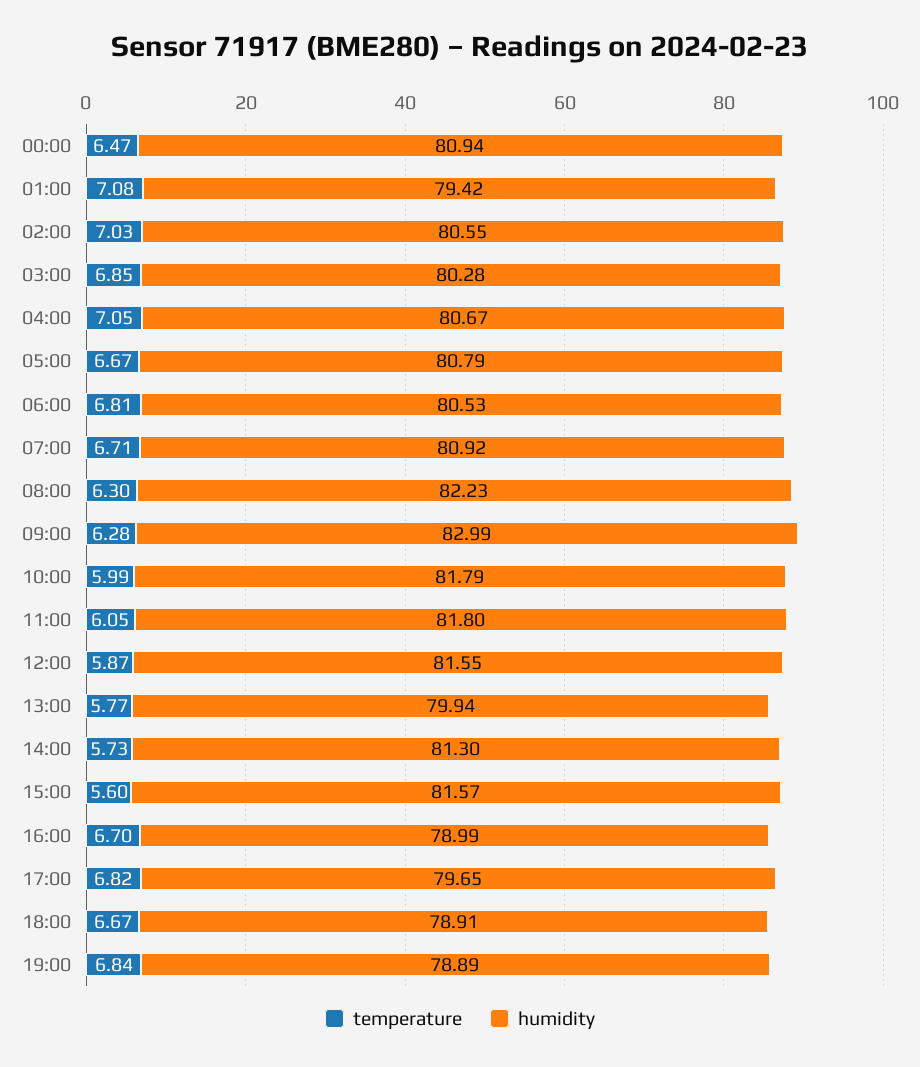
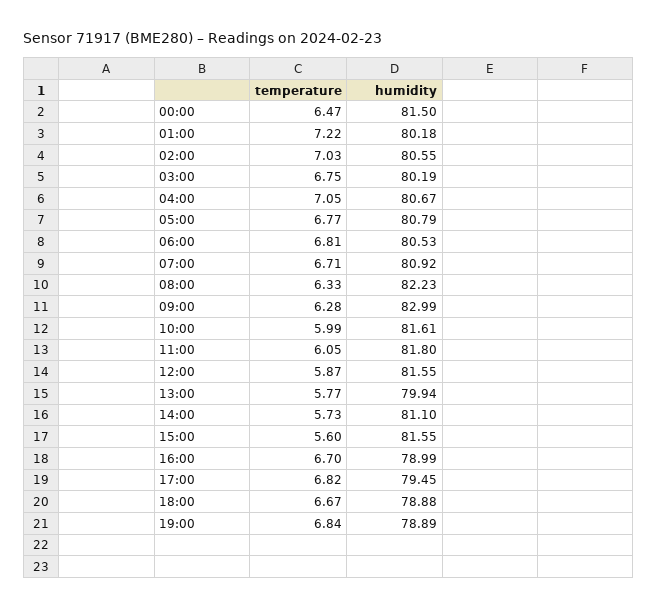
  {
    "temperature": {
      "00:00": 6.47,
-     "01:00": 7.08,
+     "01:00": 7.22,
      "02:00": 7.03,
-     "03:00": 6.85,
+     "03:00": 6.75,
      "04:00": 7.05,
-     "05:00": 6.67,
+     "05:00": 6.77,
      "06:00": 6.81,
      "07:00": 6.71,
-     "08:00": 6.3,
+     "08:00": 6.33,
      "09:00": 6.28,
      "10:00": 5.99,
      "11:00": 6.05,
      "12:00": 5.87,
      "13:00": 5.77,
      "14:00": 5.73,
      "15:00": 5.6,
      "16:00": 6.7,
      "17:00": 6.82,
      "18:00": 6.67,
      "19:00": 6.84
    },
    "humidity": {
-     "00:00": 80.94,
+     "00:00": 81.5,
-     "01:00": 79.42,
+     "01:00": 80.18,
      "02:00": 80.55,
-     "03:00": 80.28,
+     "03:00": 80.19,
      "04:00": 80.67,
      "05:00": 80.79,
      "06:00": 80.53,
      "07:00": 80.92,
      "08:00": 82.23,
      "09:00": 82.99,
-     "10:00": 81.79,
+     "10:00": 81.61,
      "11:00": 81.8,
      "12:00": 81.55,
      "13:00": 79.94,
-     "14:00": 81.3,
+     "14:00": 81.1,
-     "15:00": 81.57,
+     "15:00": 81.55,
      "16:00": 78.99,
-     "17:00": 79.65,
+     "17:00": 79.45,
-     "18:00": 78.91,
+     "18:00": 78.88,
      "19:00": 78.89
    }
  }

